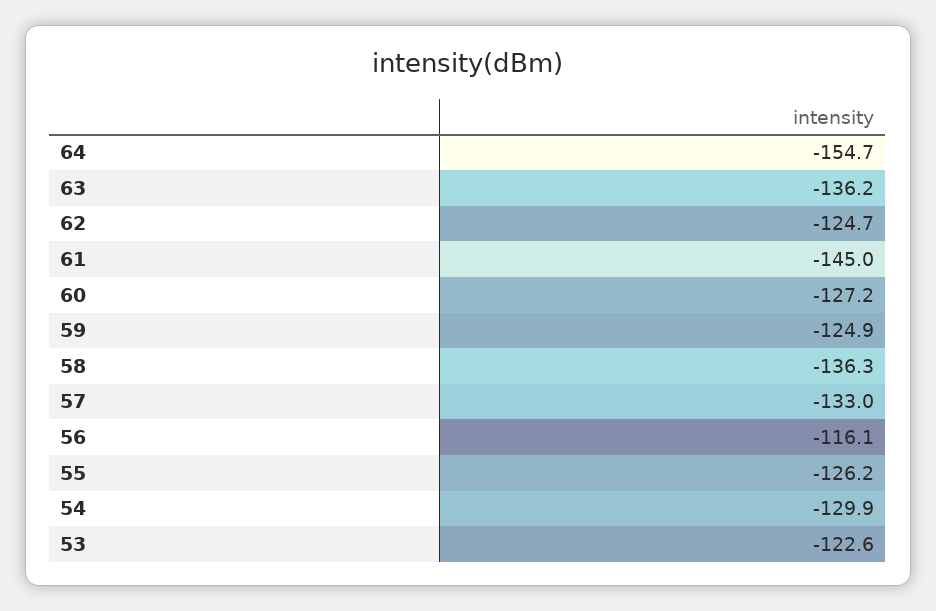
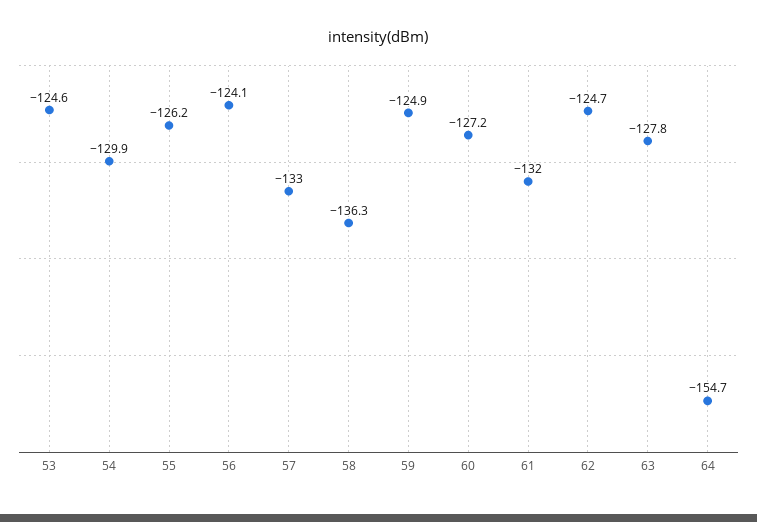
  {
    "64": -154.7,
-   "63": -136.2,
+   "63": -127.8,
    "62": -124.7,
-   "61": -145,
+   "61": -132,
    "60": -127.2,
    "59": -124.9,
    "58": -136.3,
    "57": -133,
-   "56": -116.1,
+   "56": -124.1,
    "55": -126.2,
    "54": -129.9,
-   "53": -122.6
+   "53": -124.6
  }

